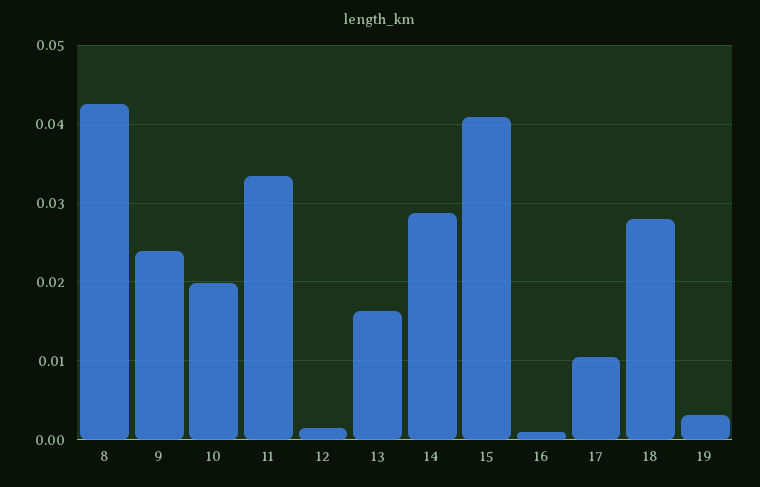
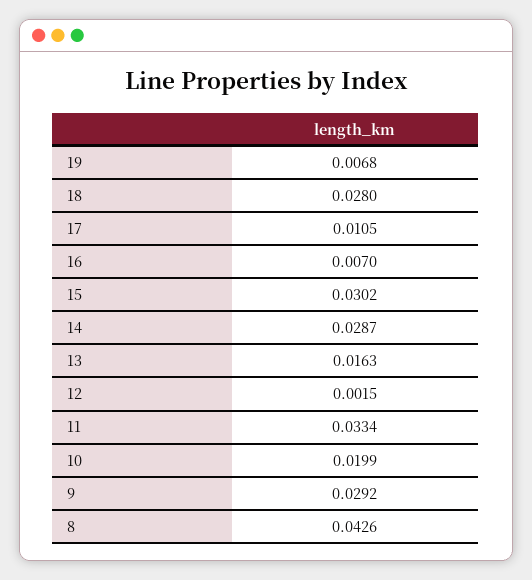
  {
    "8": 0.0426,
-   "9": 0.024,
+   "9": 0.0292,
    "10": 0.0199,
    "11": 0.0334,
    "12": 0.0015,
    "13": 0.0163,
    "14": 0.0287,
-   "15": 0.041,
+   "15": 0.0302,
-   "16": 0.001,
+   "16": 0.007,
    "17": 0.0105,
    "18": 0.028,
-   "19": 0.003
+   "19": 0.0068
  }

